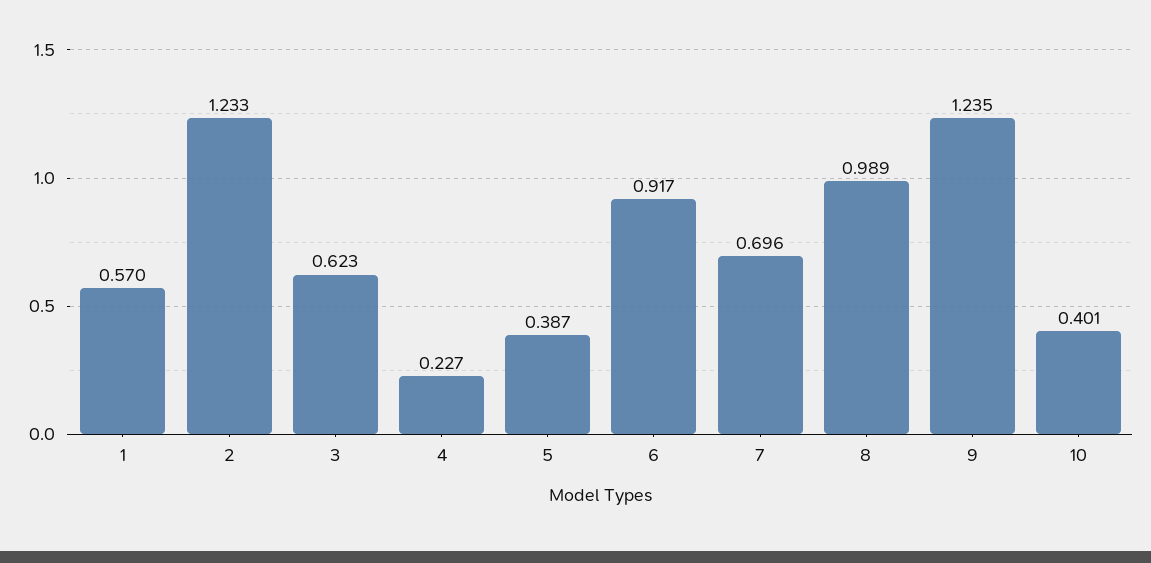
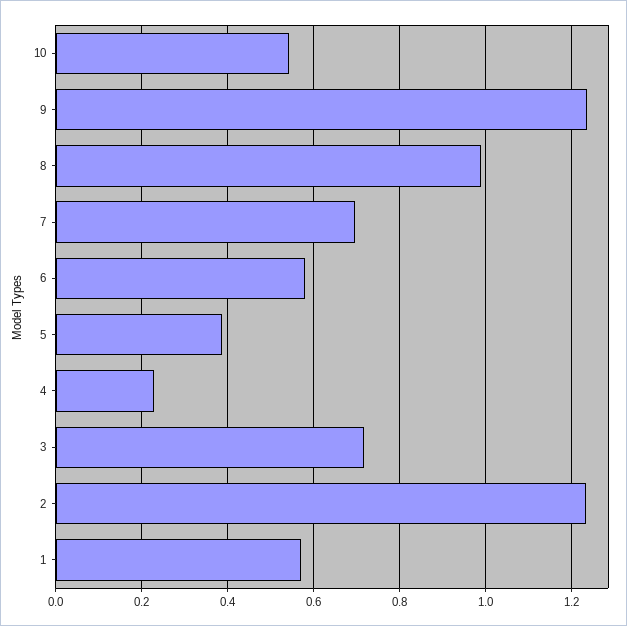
  {
    "1": 0.57,
    "2": 1.233,
-   "3": 0.623,
+   "3": 0.72,
    "4": 0.227,
    "5": 0.387,
-   "6": 0.917,
+   "6": 0.58,
    "7": 0.696,
    "8": 0.989,
    "9": 1.235,
-   "10": 0.401
+   "10": 0.54
  }

